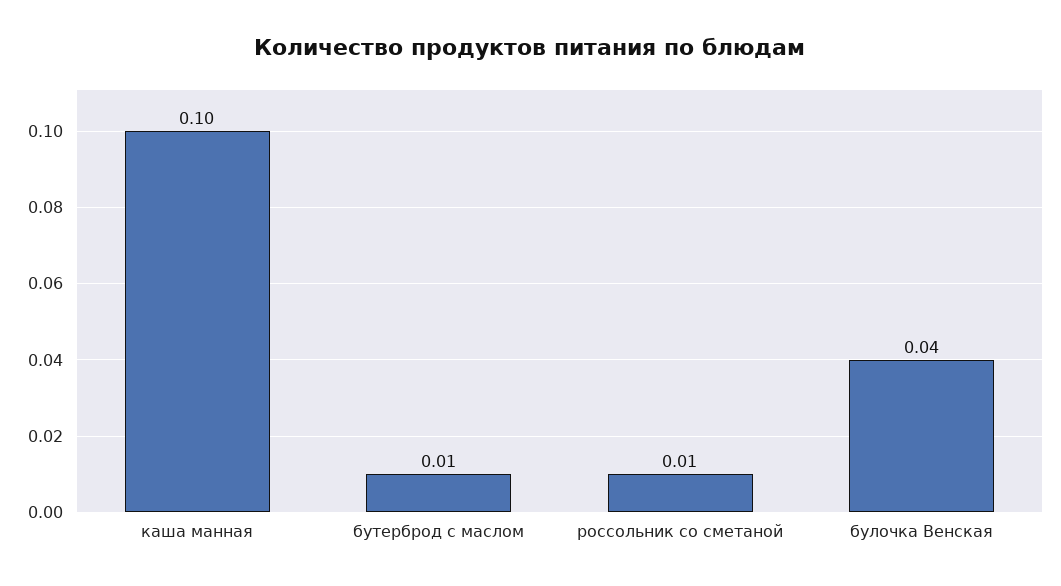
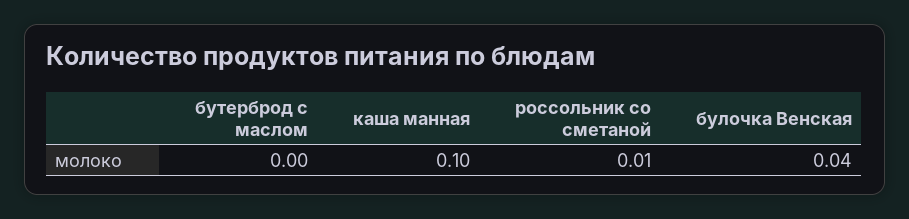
  {
    "каша манная": 0.1,
-   "бутерброд с маслом": 0.01,
+   "бутерброд с маслом": 0,
    "россольник со сметаной": 0.01,
    "булочка Венская": 0.04
  }

